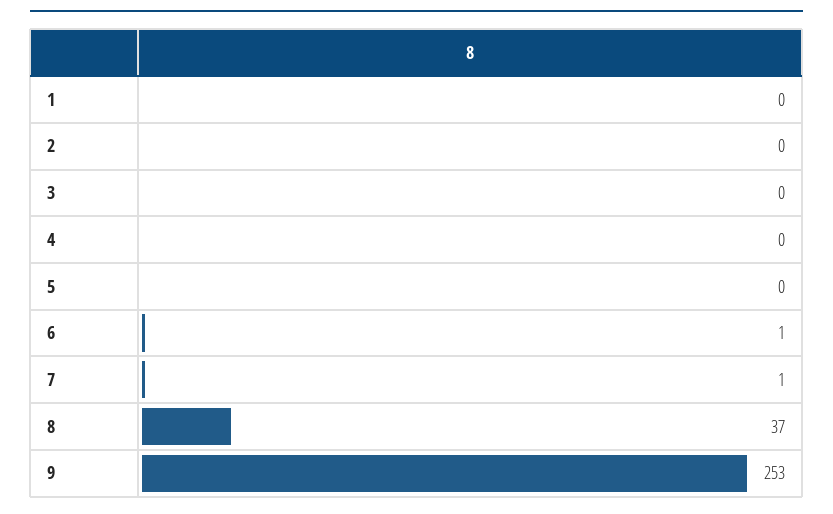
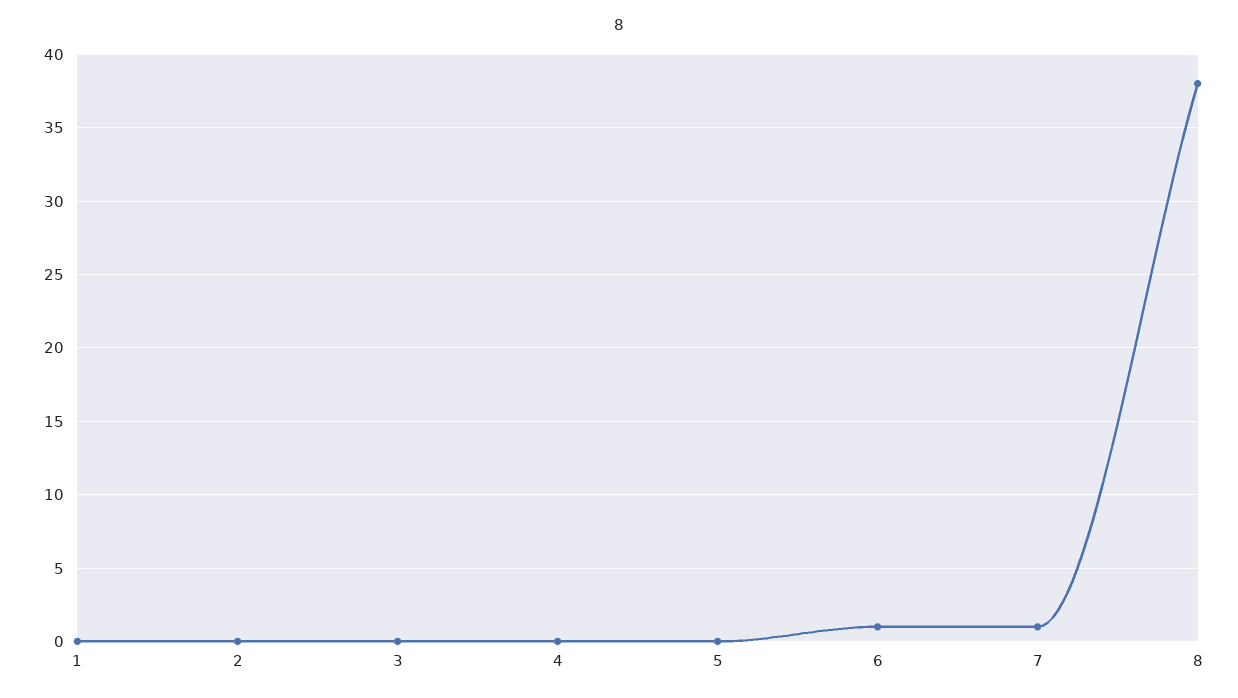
  {
    "1": 0,
    "2": 0,
    "3": 0,
    "4": 0,
    "5": 0,
    "6": 1,
    "7": 1,
-   "8": 37,
+   "8": 38
-   "9": 253
  }

